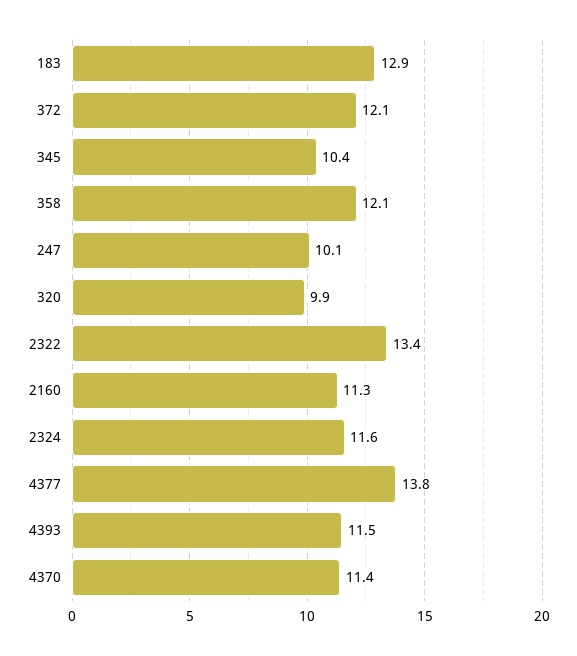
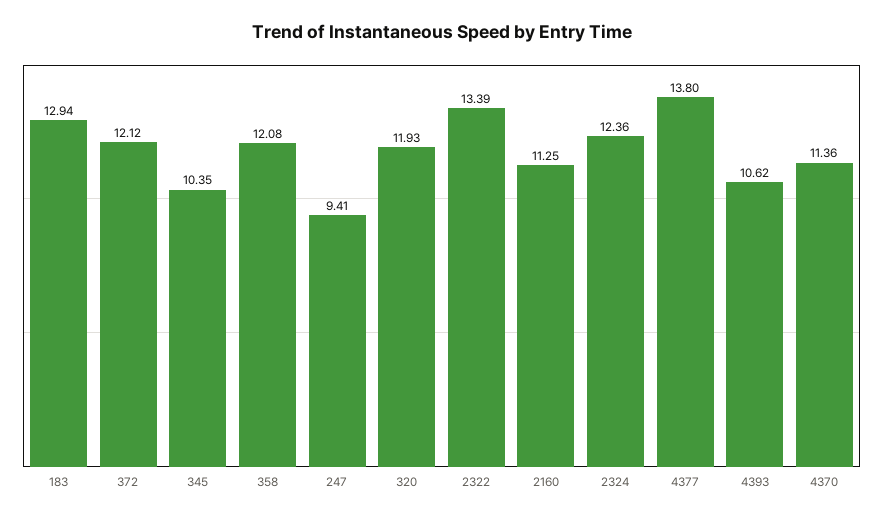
  {
    "183": 12.94,
    "372": 12.12,
    "345": 10.35,
    "358": 12.08,
-   "247": 10.1,
+   "247": 9.41,
-   "320": 9.9,
+   "320": 11.93,
    "2322": 13.39,
    "2160": 11.25,
-   "2324": 11.6,
+   "2324": 12.36,
    "4377": 13.8,
-   "4393": 11.5,
+   "4393": 10.62,
    "4370": 11.36
  }

